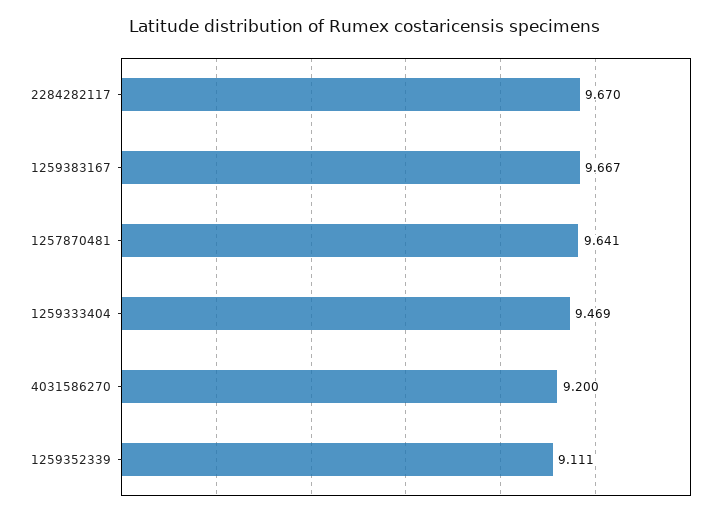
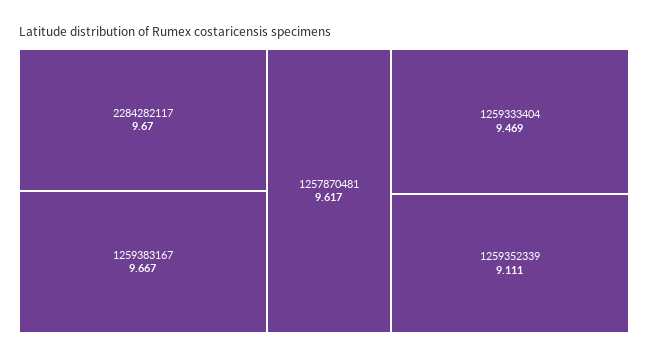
  {
    "2284282117": 9.67,
    "1259383167": 9.667,
-   "1257870481": 9.641,
+   "1257870481": 9.617,
    "1259333404": 9.469,
-   "4031586270": 9.2,
    "1259352339": 9.111
  }

